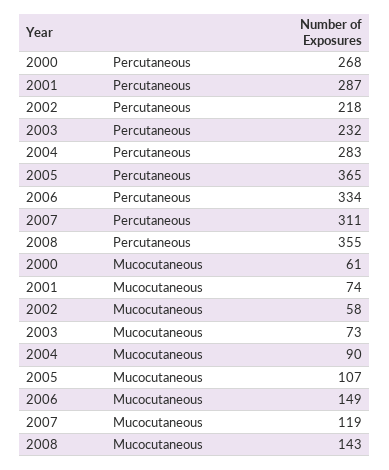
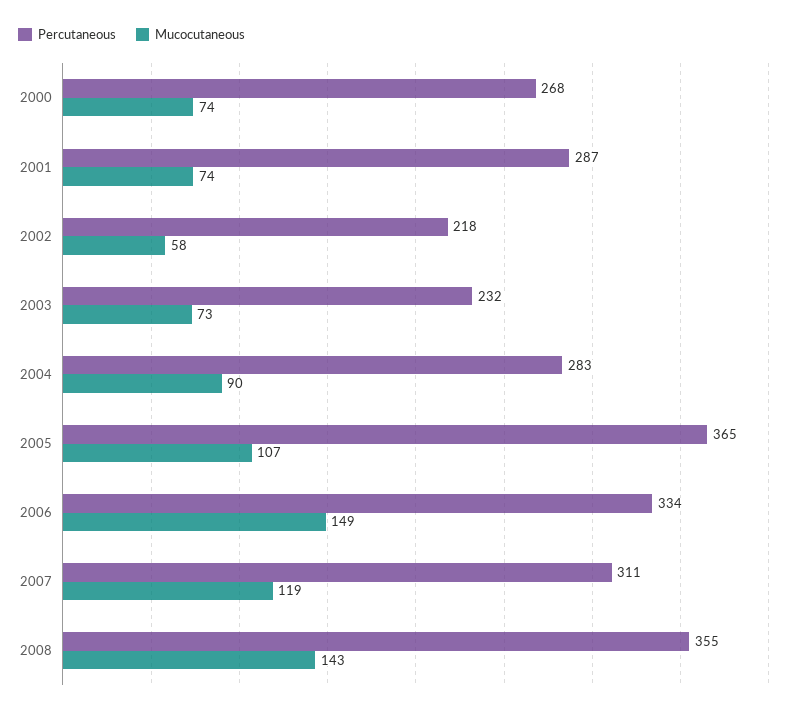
  {
    "Percutaneous": {
      "2000": 268,
      "2001": 287,
      "2002": 218,
      "2003": 232,
      "2004": 283,
      "2005": 365,
      "2006": 334,
      "2007": 311,
      "2008": 355
    },
    "Mucocutaneous": {
-     "2000": 61,
+     "2000": 74,
      "2001": 74,
      "2002": 58,
      "2003": 73,
      "2004": 90,
      "2005": 107,
      "2006": 149,
      "2007": 119,
      "2008": 143
    }
  }

